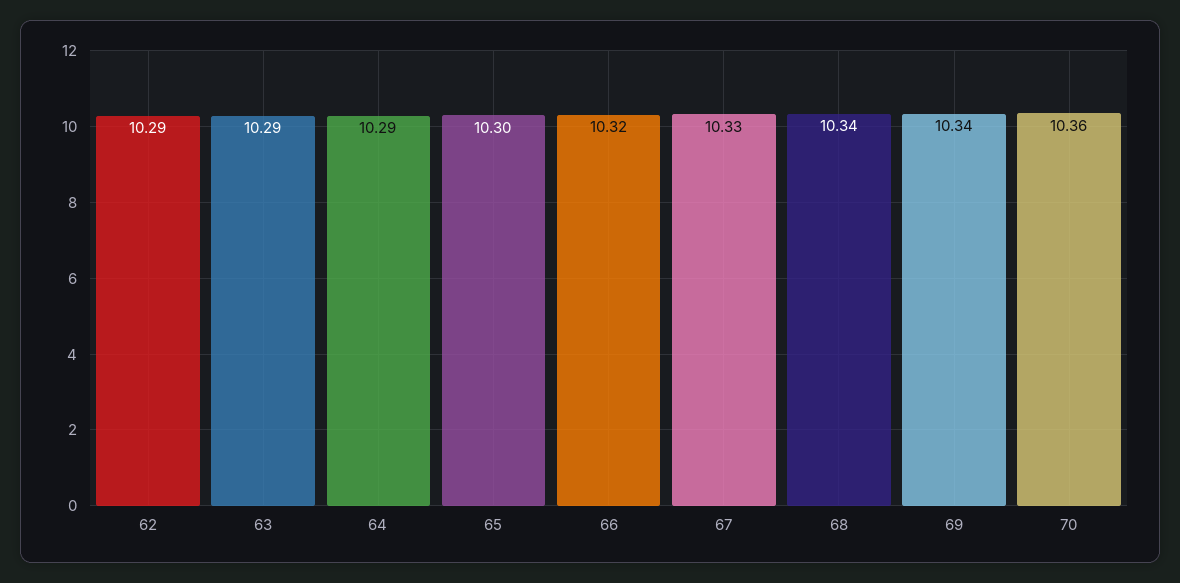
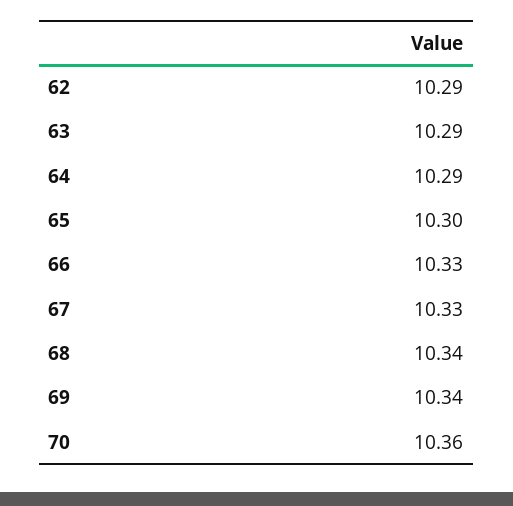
  {
    "62": 10.29,
    "63": 10.29,
    "64": 10.29,
    "65": 10.3,
-   "66": 10.32,
+   "66": 10.33,
    "67": 10.33,
    "68": 10.34,
    "69": 10.34,
    "70": 10.36
  }

